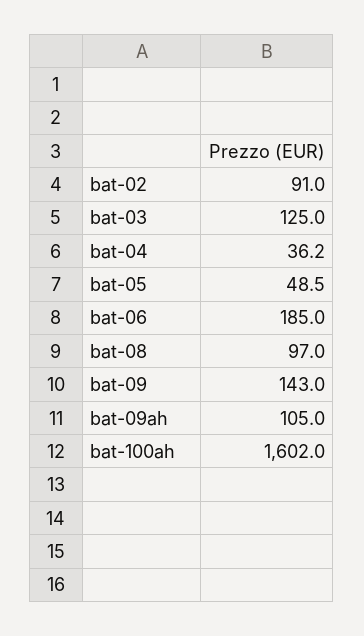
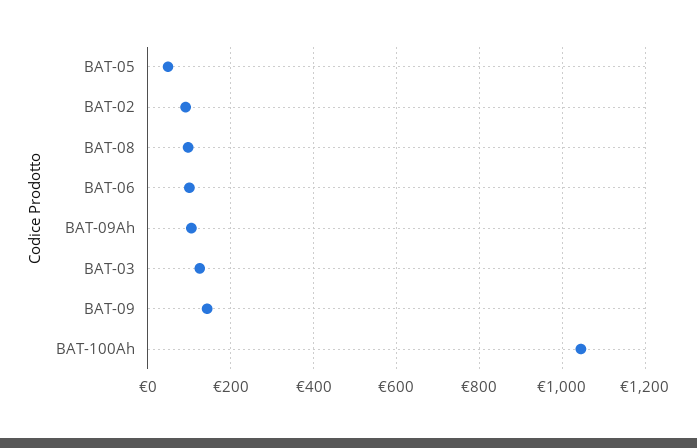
  {
    "bat-02": 91,
    "bat-03": 125,
-   "bat-04": 36.2,
    "bat-05": 48.5,
-   "bat-06": 185,
+   "bat-06": 100,
    "bat-08": 97,
    "bat-09": 143,
    "bat-09ah": 105,
-   "bat-100ah": 1602
+   "bat-100ah": 1040
  }

